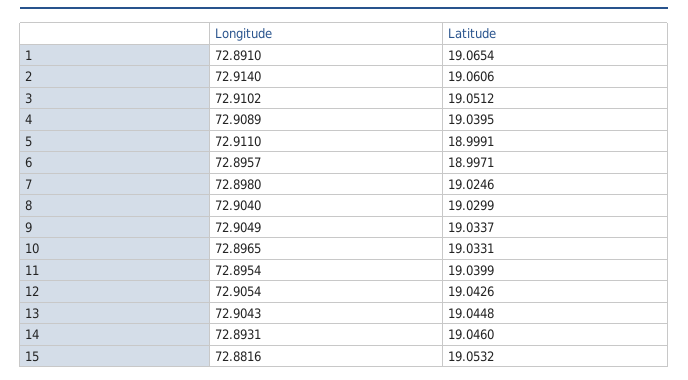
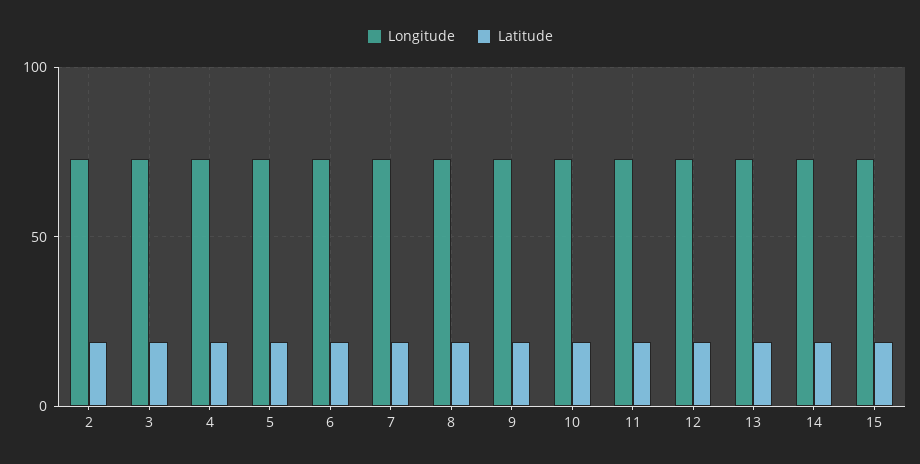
  {
    "Longitude": {
-     "1": 72.891,
      "2": 72.914,
      "3": 72.9102,
      "4": 72.9089,
      "5": 72.911,
      "6": 72.8957,
      "7": 72.898,
      "8": 72.904,
      "9": 72.9049,
      "10": 72.8965,
      "11": 72.8954,
      "12": 72.9054,
      "13": 72.9043,
      "14": 72.8931,
      "15": 72.8816
    },
    "Latitude": {
-     "1": 19.0654,
      "2": 19.0606,
      "3": 19.0512,
      "4": 19.0395,
      "5": 18.9991,
      "6": 18.9971,
      "7": 19.0246,
      "8": 19.0299,
      "9": 19.0337,
      "10": 19.0331,
      "11": 19.0399,
      "12": 19.0426,
      "13": 19.0448,
      "14": 19.046,
      "15": 19.0532
    }
  }

